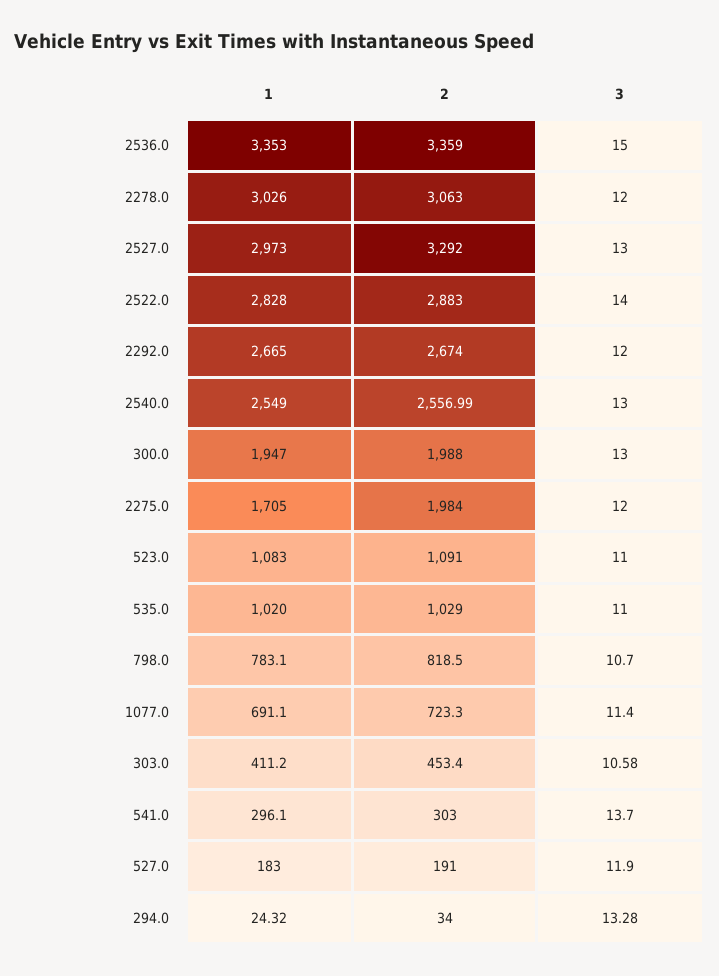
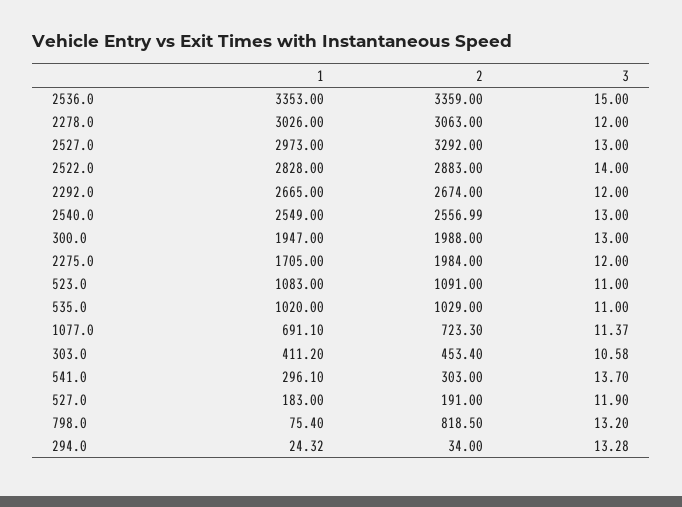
  {
    "1": {
      "2536.0": 3353,
      "2278.0": 3026,
      "2527.0": 2973,
      "2522.0": 2828,
      "2292.0": 2665,
      "2540.0": 2549,
      "300.0": 1947,
      "2275.0": 1705,
      "523.0": 1083,
      "535.0": 1020,
-     "798.0": 783.1,
+     "798.0": 75.4,
      "1077.0": 691.1,
      "303.0": 411.2,
      "541.0": 296.1,
      "527.0": 183,
      "294.0": 24.32
    },
    "2": {
      "2536.0": 3359,
      "2278.0": 3063,
      "2527.0": 3292,
      "2522.0": 2883,
      "2292.0": 2674,
      "2540.0": 2556.99,
      "300.0": 1988,
      "2275.0": 1984,
      "523.0": 1091,
      "535.0": 1029,
      "798.0": 818.5,
      "1077.0": 723.3,
      "303.0": 453.4,
      "541.0": 303,
      "527.0": 191,
      "294.0": 34
    },
    "3": {
      "2536.0": 15,
      "2278.0": 12,
      "2527.0": 13,
      "2522.0": 14,
      "2292.0": 12,
      "2540.0": 13,
      "300.0": 13,
      "2275.0": 12,
      "523.0": 11,
      "535.0": 11,
-     "798.0": 10.7,
+     "798.0": 13.2,
-     "1077.0": 11.4,
+     "1077.0": 11.37,
      "303.0": 10.58,
      "541.0": 13.7,
      "527.0": 11.9,
      "294.0": 13.28
    }
  }

